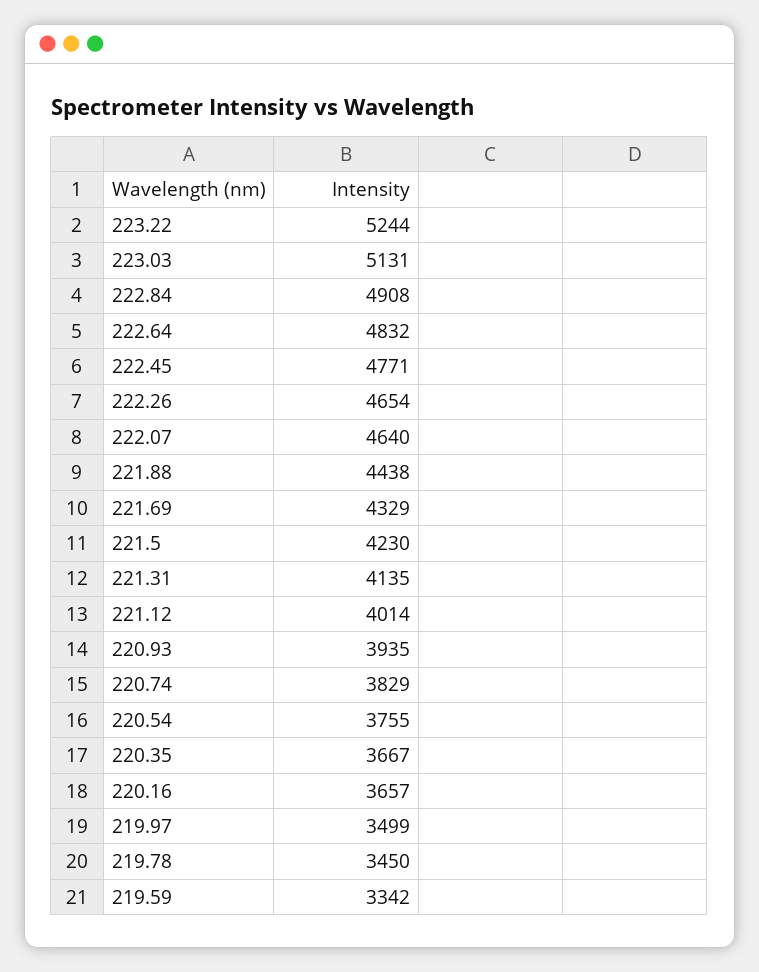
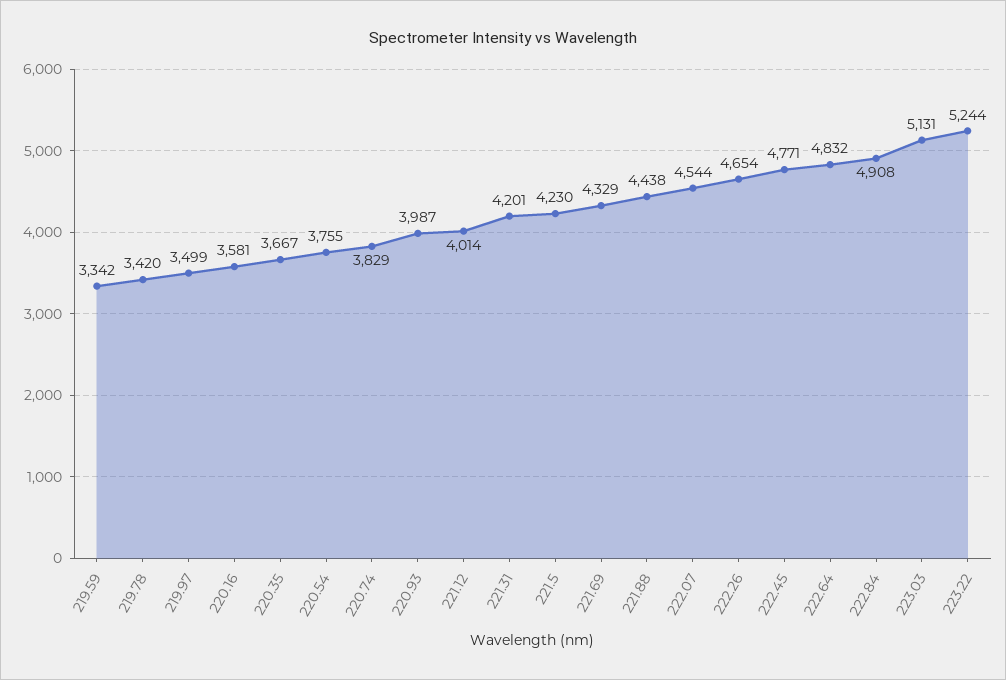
  {
    "223.22": 5244,
    "223.03": 5131,
    "222.84": 4908,
    "222.64": 4832,
    "222.45": 4771,
    "222.26": 4654,
-   "222.07": 4640,
+   "222.07": 4544,
    "221.88": 4438,
    "221.69": 4329,
    "221.5": 4230,
-   "221.31": 4135,
+   "221.31": 4201,
    "221.12": 4014,
-   "220.93": 3935,
+   "220.93": 3987,
    "220.74": 3829,
    "220.54": 3755,
    "220.35": 3667,
-   "220.16": 3657,
+   "220.16": 3581,
    "219.97": 3499,
-   "219.78": 3450,
+   "219.78": 3420,
    "219.59": 3342
  }

